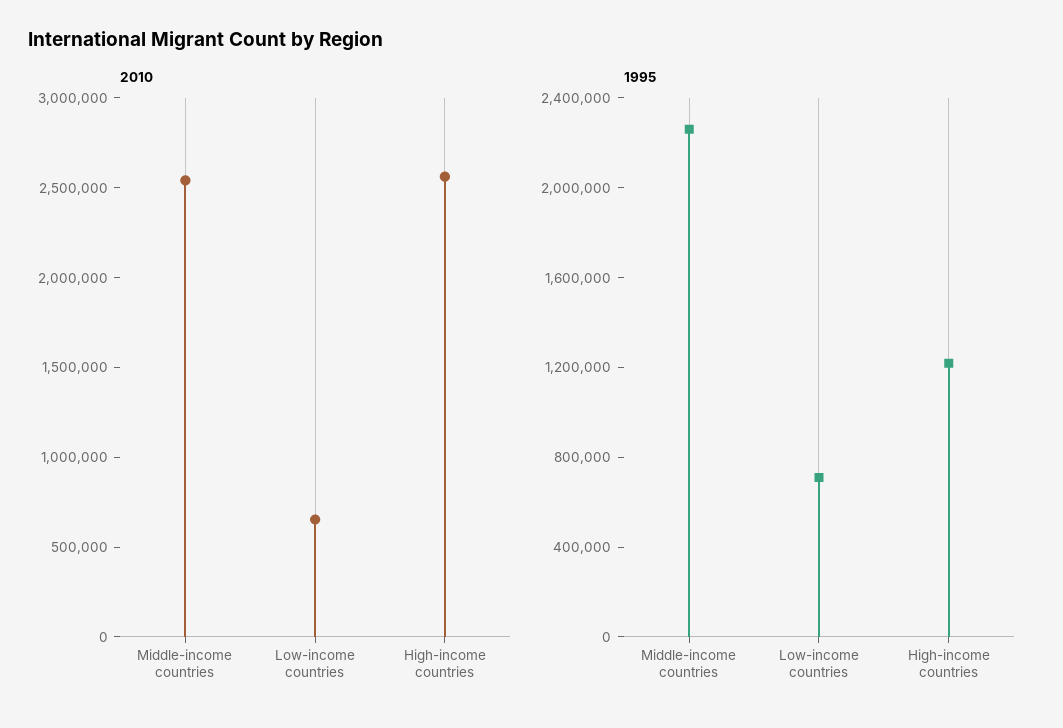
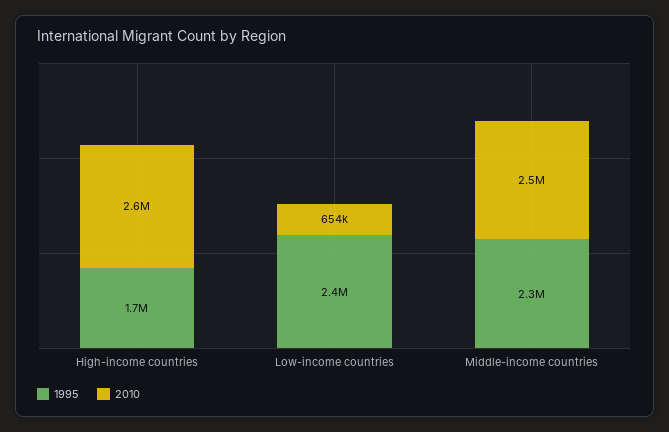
  {
    "2010": {
      "Middle-income countries": 2500000,
      "Low-income countries": 654000,
      "High-income countries": 2600000
    },
    "1995": {
      "Middle-income countries": 2300000,
-     "Low-income countries": 700000,
+     "Low-income countries": 2400000,
-     "High-income countries": 1200000
+     "High-income countries": 1700000
    }
  }

